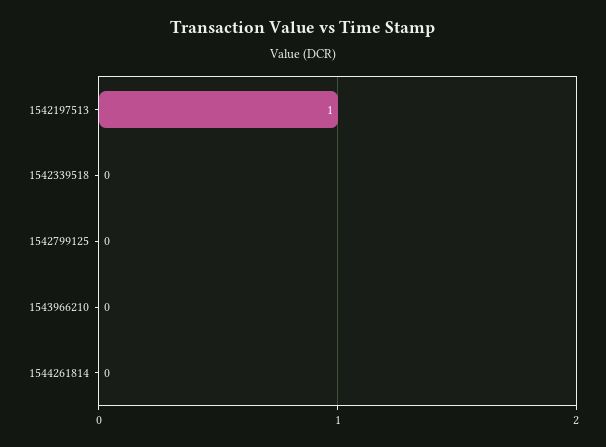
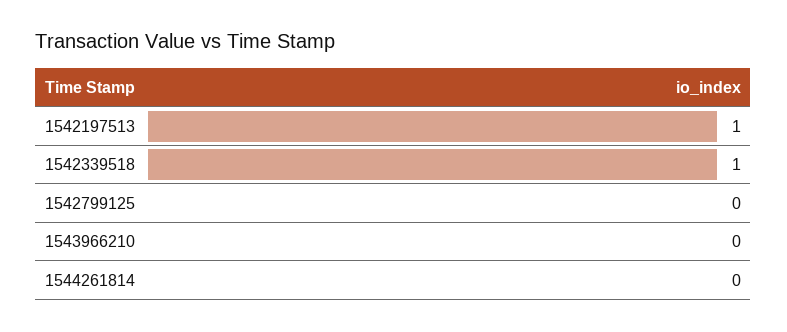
  {
    "1542197513": 1,
-   "1542339518": 0,
+   "1542339518": 1,
    "1542799125": 0,
    "1543966210": 0,
    "1544261814": 0
  }

